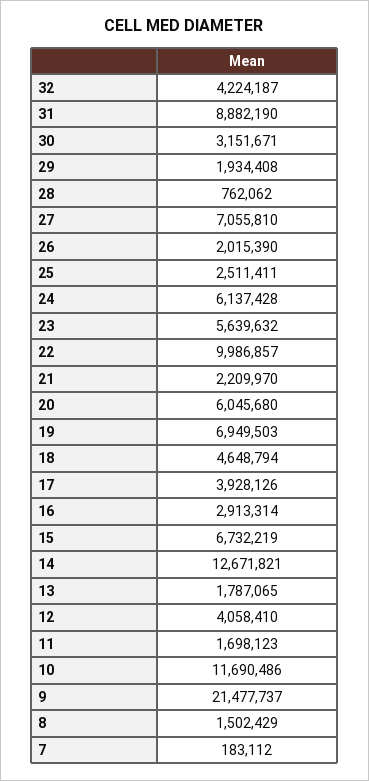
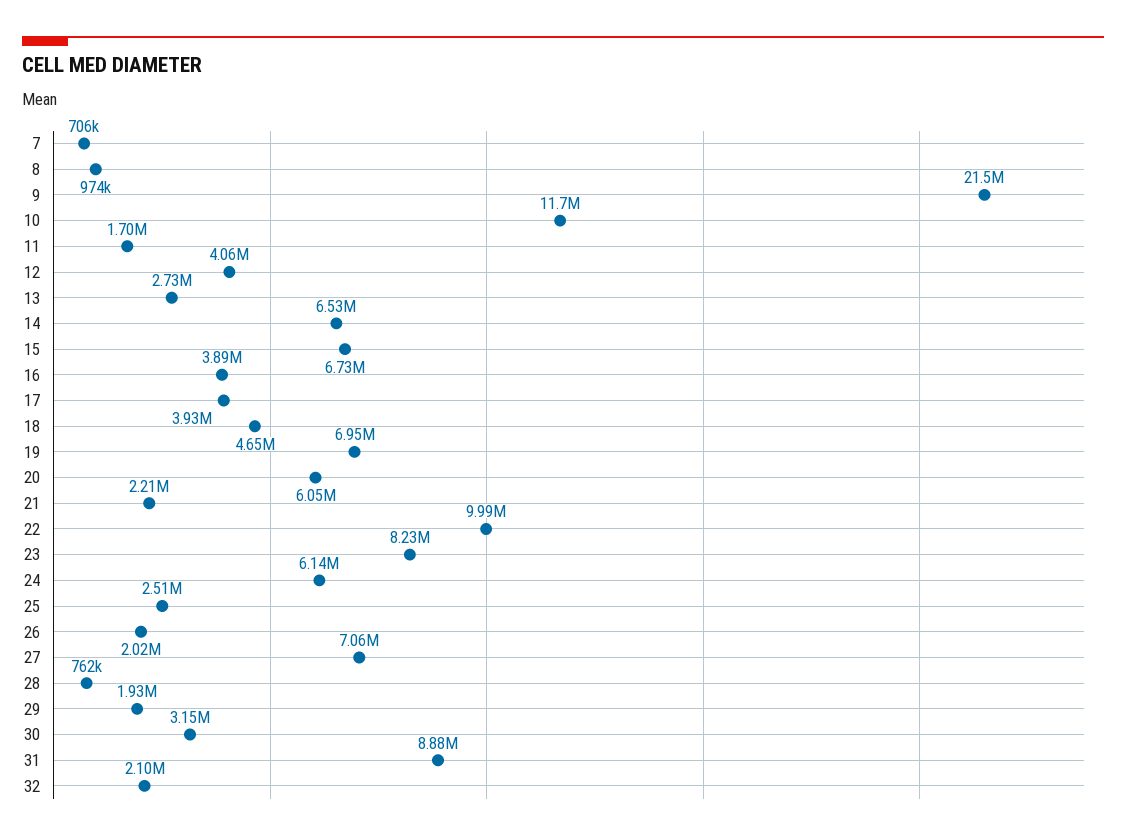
  {
-   "32": 4224187,
+   "32": 2100000,
    "31": 8882190,
    "30": 3151671,
    "29": 1934408,
    "28": 762062,
    "27": 7055810,
    "26": 2015390,
    "25": 2511411,
    "24": 6137428,
-   "23": 5639632,
+   "23": 8230000,
    "22": 9986857,
    "21": 2209970,
    "20": 6045680,
    "19": 6949503,
    "18": 4648794,
    "17": 3928126,
-   "16": 2913314,
+   "16": 3890000,
    "15": 6732219,
-   "14": 12671821,
+   "14": 6530000,
-   "13": 1787065,
+   "13": 2730000,
    "12": 4058410,
    "11": 1698123,
    "10": 11690486,
    "9": 21477737,
-   "8": 1502429,
+   "8": 974000,
-   "7": 183112
+   "7": 706000
  }

